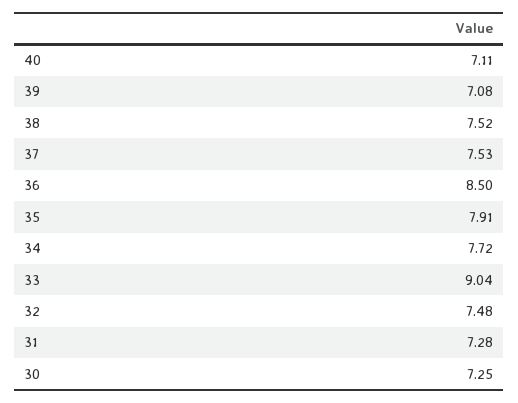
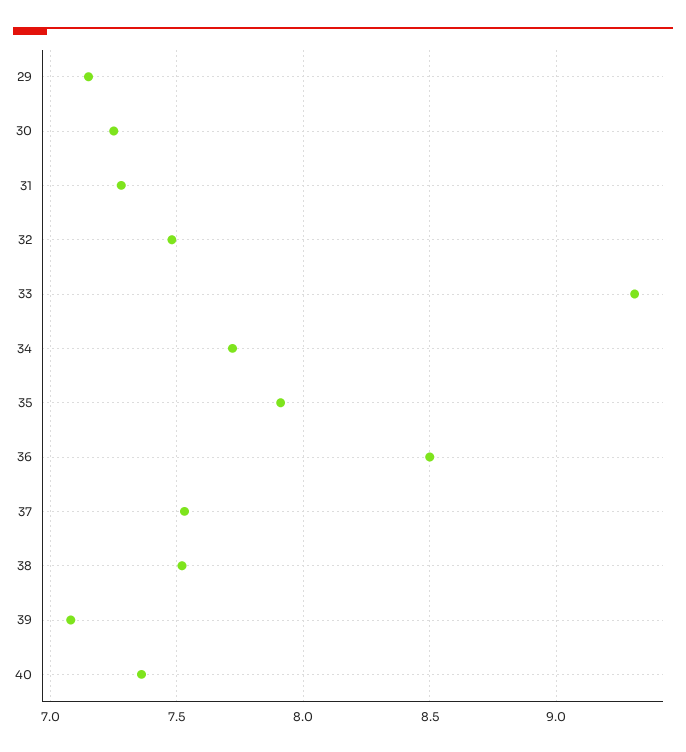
  {
-   "40": 7.11,
+   "40": 7.35,
    "39": 7.08,
    "38": 7.52,
    "37": 7.53,
    "36": 8.5,
    "35": 7.91,
    "34": 7.72,
-   "33": 9.04,
+   "33": 9.3,
    "32": 7.48,
    "31": 7.28,
-   "30": 7.25
+   "30": 7.25,
+   "29": 7.15
  }

